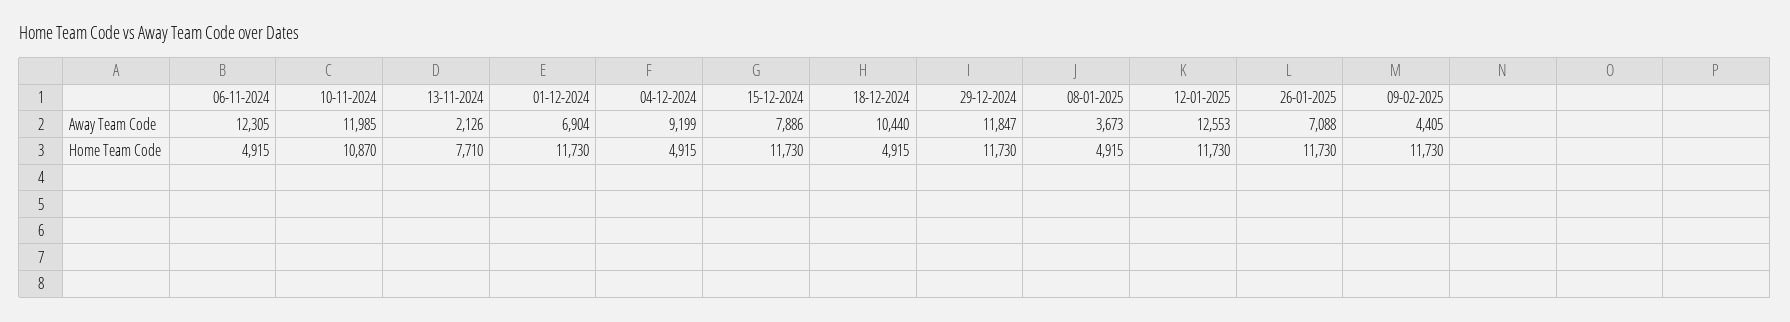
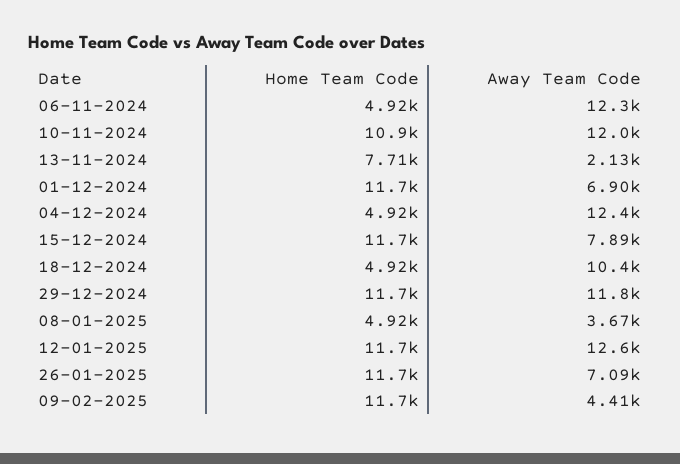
  {
    "06-11-2024": {
      "Away Team Code": 12305,
      "Home Team Code": 4915
    },
    "10-11-2024": {
      "Away Team Code": 11985,
      "Home Team Code": 10870
    },
    "13-11-2024": {
      "Away Team Code": 2126,
      "Home Team Code": 7710
    },
    "01-12-2024": {
      "Away Team Code": 6904,
      "Home Team Code": 11730
    },
    "04-12-2024": {
-     "Away Team Code": 9199,
+     "Away Team Code": 12400,
      "Home Team Code": 4915
    },
    "15-12-2024": {
      "Away Team Code": 7886,
      "Home Team Code": 11730
    },
    "18-12-2024": {
      "Away Team Code": 10440,
      "Home Team Code": 4915
    },
    "29-12-2024": {
      "Away Team Code": 11847,
      "Home Team Code": 11730
    },
    "08-01-2025": {
      "Away Team Code": 3673,
      "Home Team Code": 4915
    },
    "12-01-2025": {
      "Away Team Code": 12553,
      "Home Team Code": 11730
    },
    "26-01-2025": {
      "Away Team Code": 7088,
      "Home Team Code": 11730
    },
    "09-02-2025": {
      "Away Team Code": 4405,
      "Home Team Code": 11730
    }
  }

